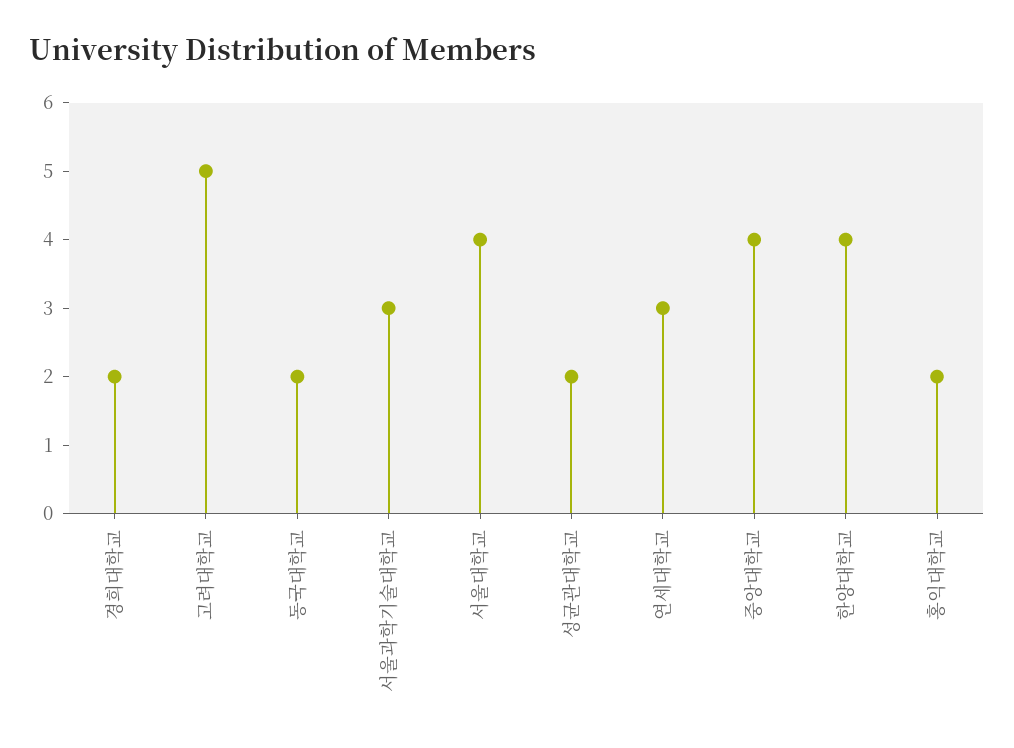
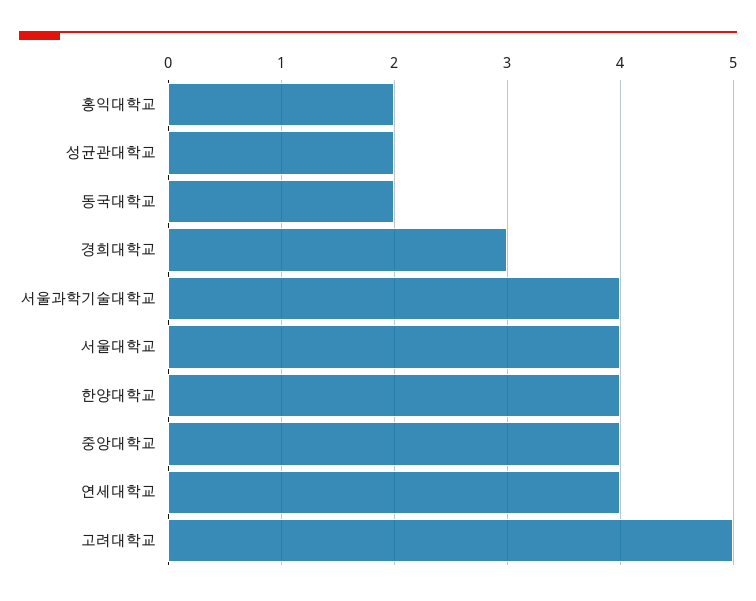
  {
-   "경희대학교": 2,
+   "경희대학교": 3,
    "고려대학교": 5,
    "동국대학교": 2,
-   "서울과학기술대학교": 3,
+   "서울과학기술대학교": 4,
    "서울대학교": 4,
    "성균관대학교": 2,
-   "연세대학교": 3,
+   "연세대학교": 4,
    "중앙대학교": 4,
    "한양대학교": 4,
    "홍익대학교": 2
  }

